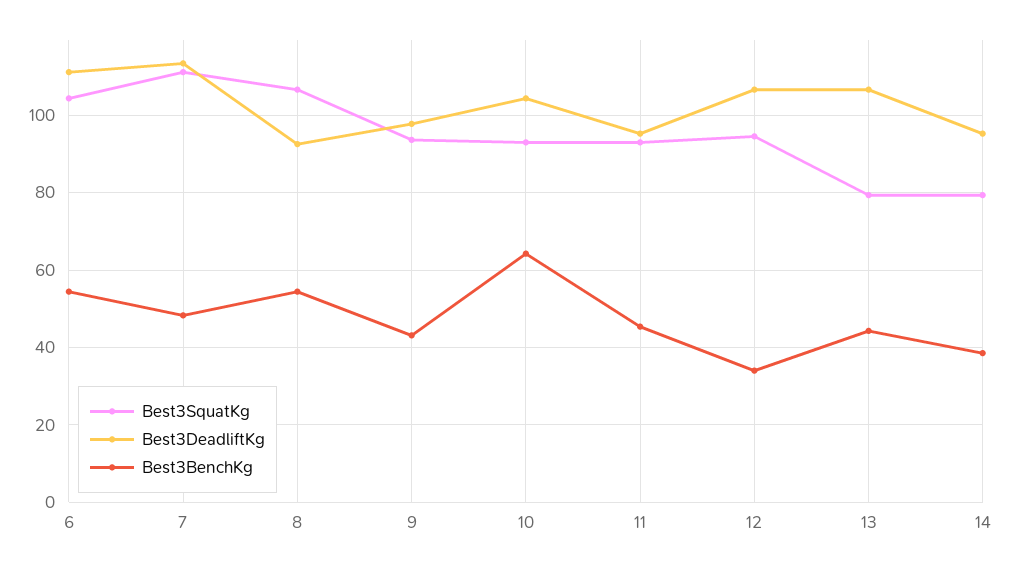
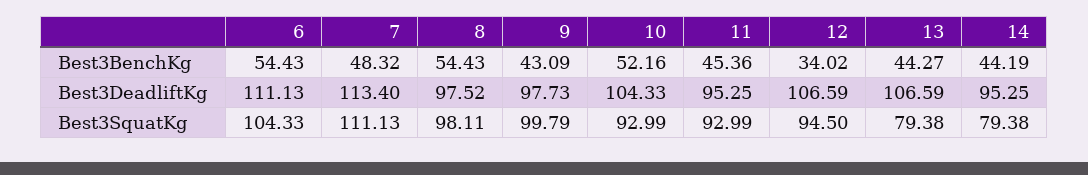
  {
    "Best3SquatKg": {
      "6": 104.33,
      "7": 111.13,
-     "8": 106,
+     "8": 98.11,
-     "9": 94,
+     "9": 99.79,
      "10": 92.99,
      "11": 92.99,
      "12": 94.5,
      "13": 79.38,
      "14": 79.38
    },
    "Best3DeadliftKg": {
      "6": 111.13,
      "7": 113.4,
-     "8": 92,
+     "8": 97.52,
      "9": 97.73,
      "10": 104.33,
      "11": 95.25,
      "12": 106.59,
      "13": 106.59,
      "14": 95.25
    },
    "Best3BenchKg": {
      "6": 54.43,
      "7": 48.32,
      "8": 54.43,
      "9": 43.09,
-     "10": 64,
+     "10": 52.16,
      "11": 45.36,
      "12": 34.02,
      "13": 44.27,
-     "14": 38
+     "14": 44.19
    }
  }

